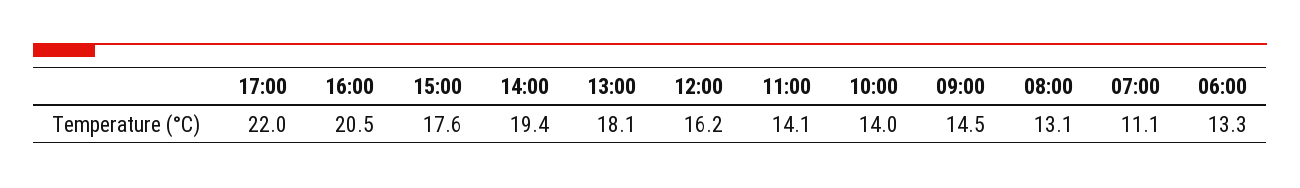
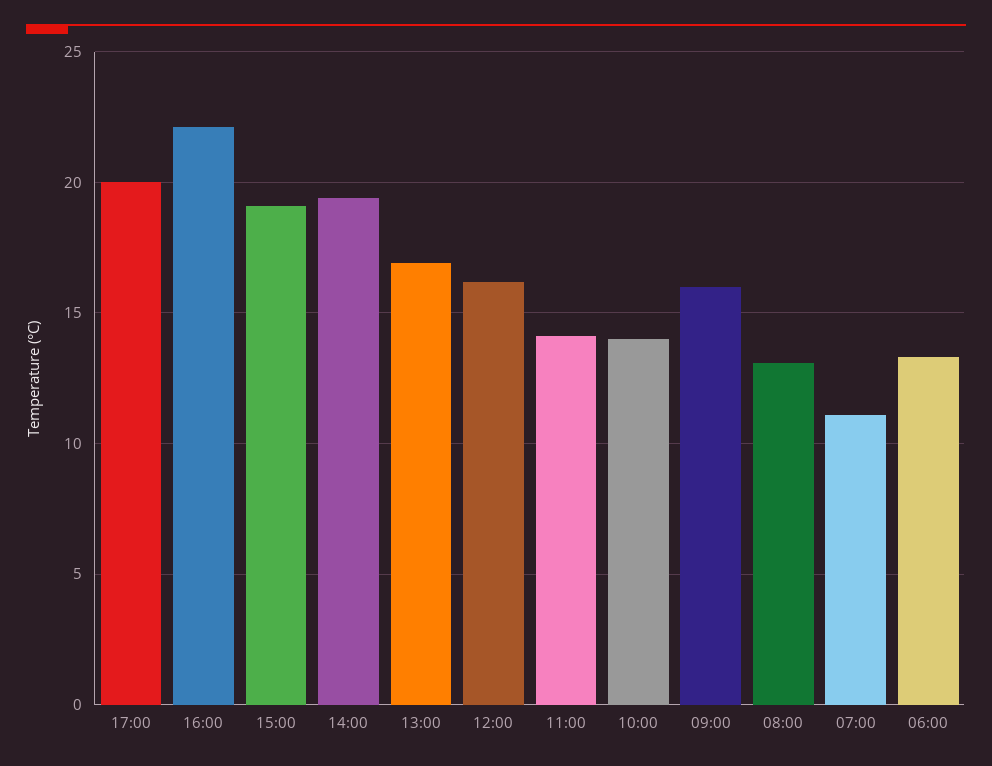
  {
-   "17:00": 22,
+   "17:00": 20,
-   "16:00": 20.5,
+   "16:00": 22,
-   "15:00": 17.6,
+   "15:00": 19,
    "14:00": 19.4,
-   "13:00": 18.1,
+   "13:00": 17,
    "12:00": 16.2,
    "11:00": 14.1,
    "10:00": 14,
-   "09:00": 14.5,
+   "09:00": 16,
    "08:00": 13.1,
    "07:00": 11.1,
    "06:00": 13.3
  }

